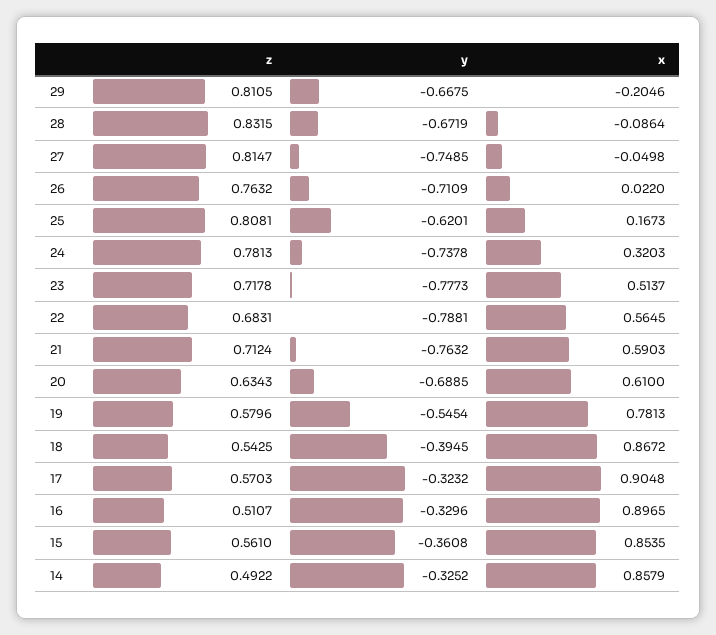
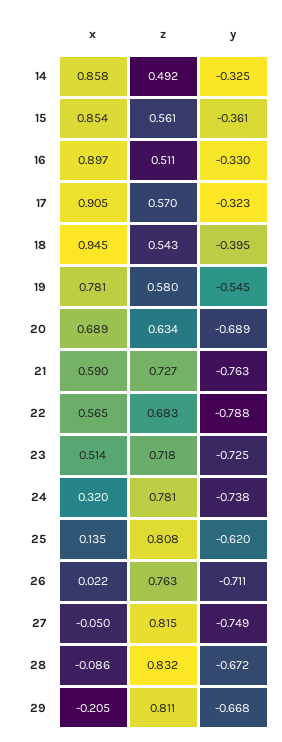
  {
    "z": {
      "29": 0.8105,
      "28": 0.8315,
      "27": 0.8147,
      "26": 0.7632,
      "25": 0.8081,
      "24": 0.7813,
      "23": 0.7178,
      "22": 0.6831,
-     "21": 0.7124,
+     "21": 0.727,
      "20": 0.6343,
      "19": 0.5796,
      "18": 0.5425,
      "17": 0.5703,
      "16": 0.5107,
      "15": 0.561,
      "14": 0.4922
    },
    "y": {
      "29": -0.6675,
      "28": -0.6719,
      "27": -0.7485,
      "26": -0.7109,
      "25": -0.6201,
      "24": -0.7378,
-     "23": -0.7773,
+     "23": -0.725,
      "22": -0.7881,
      "21": -0.7632,
      "20": -0.6885,
      "19": -0.5454,
      "18": -0.3945,
      "17": -0.3232,
      "16": -0.3296,
      "15": -0.3608,
      "14": -0.3252
    },
    "x": {
      "29": -0.2046,
      "28": -0.0864,
      "27": -0.0498,
      "26": 0.022,
-     "25": 0.1673,
+     "25": 0.135,
      "24": 0.3203,
      "23": 0.5137,
      "22": 0.5645,
      "21": 0.5903,
-     "20": 0.61,
+     "20": 0.689,
      "19": 0.7813,
-     "18": 0.8672,
+     "18": 0.945,
      "17": 0.9048,
      "16": 0.8965,
      "15": 0.8535,
      "14": 0.8579
    }
  }

